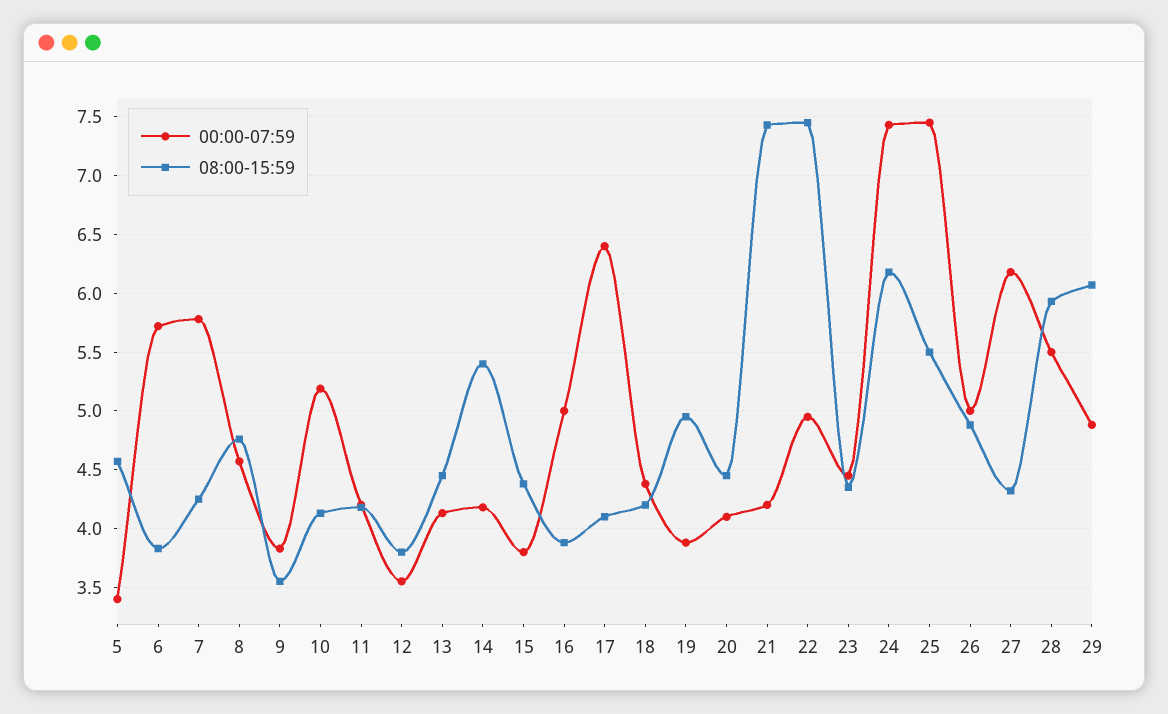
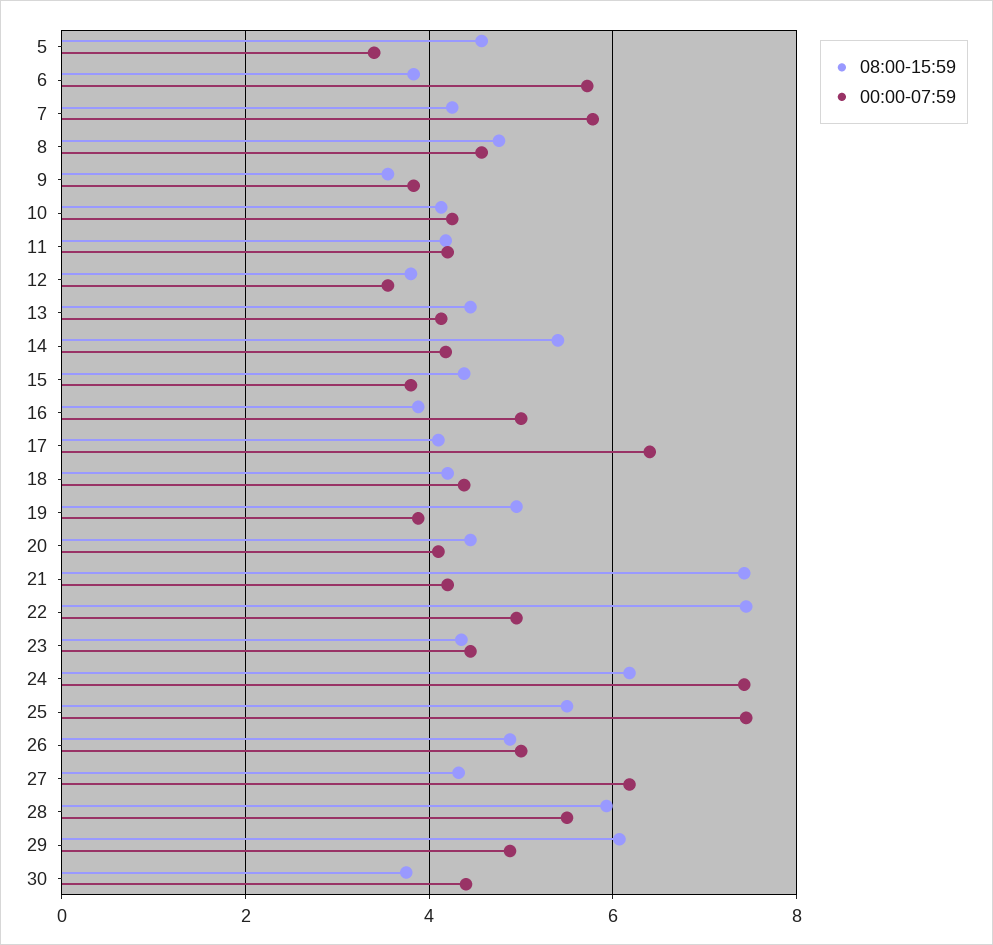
  {
    "00:00-07:59": {
      "5": 3.4,
      "6": 5.7,
      "7": 5.8,
      "8": 4.6,
      "9": 3.8,
-     "10": 5.2,
+     "10": 4.2,
      "11": 4.2,
      "12": 3.6,
      "13": 4.1,
      "14": 4.2,
      "15": 3.8,
      "16": 5,
      "17": 6.4,
      "18": 4.4,
      "19": 3.9,
      "20": 4.1,
      "21": 4.2,
      "22": 5,
      "23": 4.5,
      "24": 7.4,
      "25": 7.5,
      "26": 5,
      "27": 6.2,
      "28": 5.5,
-     "29": 4.9
+     "29": 4.9,
+     "30": 4.4
    },
    "08:00-15:59": {
      "5": 4.6,
      "6": 3.8,
      "7": 4.3,
      "8": 4.8,
      "9": 3.6,
      "10": 4.1,
      "11": 4.2,
      "12": 3.8,
      "13": 4.5,
      "14": 5.4,
      "15": 4.4,
      "16": 3.9,
      "17": 4.1,
      "18": 4.2,
      "19": 5,
      "20": 4.5,
      "21": 7.4,
      "22": 7.5,
      "23": 4.4,
      "24": 6.2,
      "25": 5.5,
      "26": 4.9,
      "27": 4.3,
      "28": 5.9,
-     "29": 6.1
+     "29": 6.1,
+     "30": 3.8
    }
  }

